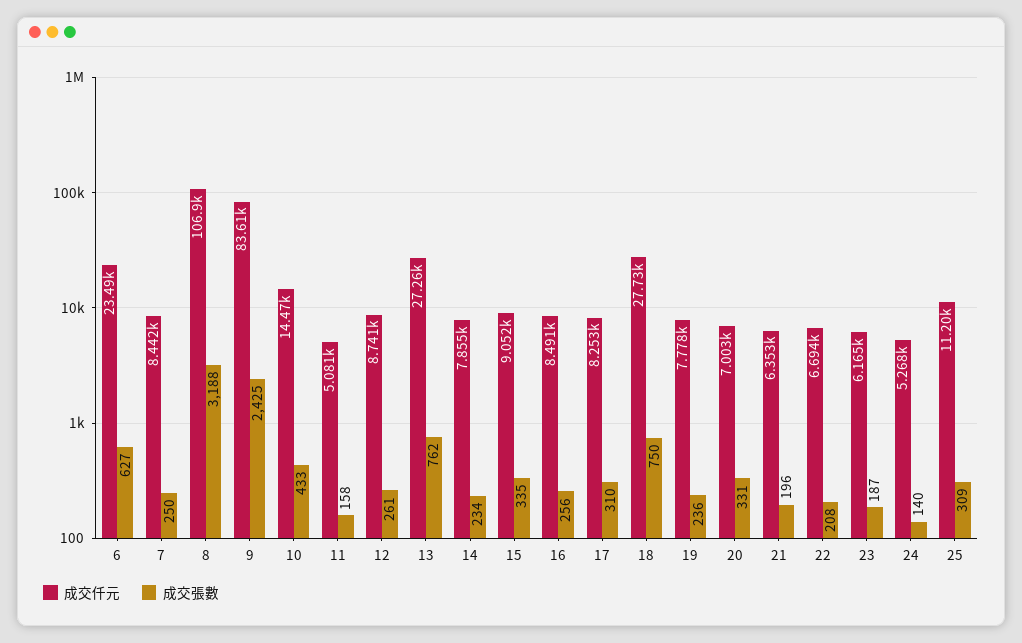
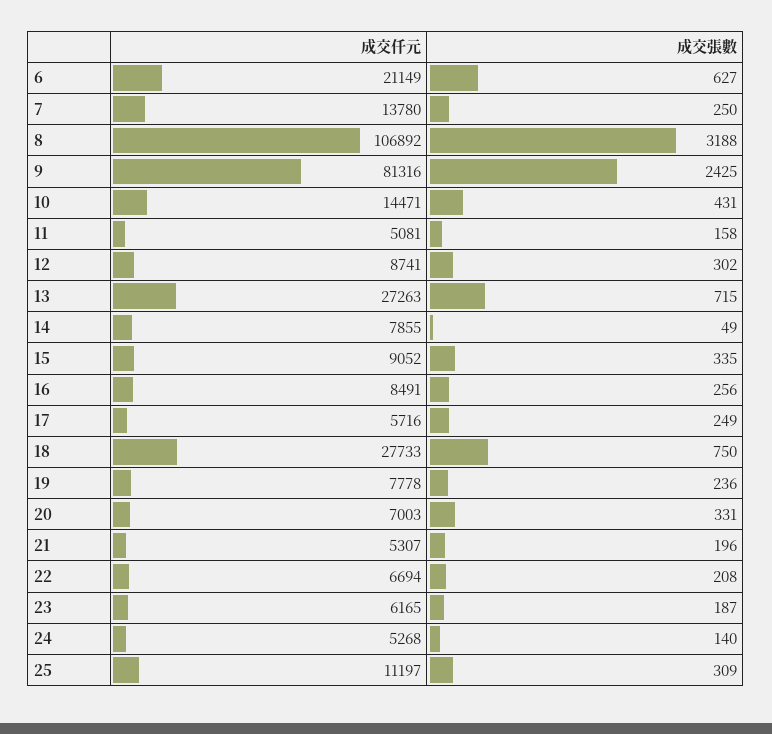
  {
    "成交仟元": {
-     "6": 23490,
+     "6": 21149,
-     "7": 8442,
+     "7": 13780,
      "8": 106892,
-     "9": 83610,
+     "9": 81316,
      "10": 14471,
      "11": 5081,
      "12": 8741,
      "13": 27263,
      "14": 7855,
      "15": 9052,
      "16": 8491,
-     "17": 8253,
+     "17": 5716,
      "18": 27733,
      "19": 7778,
      "20": 7003,
-     "21": 6353,
+     "21": 5307,
      "22": 6694,
      "23": 6165,
      "24": 5268,
      "25": 11197
    },
    "成交張數": {
      "6": 627,
      "7": 250,
      "8": 3188,
      "9": 2425,
-     "10": 433,
+     "10": 431,
      "11": 158,
-     "12": 261,
+     "12": 302,
-     "13": 762,
+     "13": 715,
-     "14": 234,
+     "14": 49,
      "15": 335,
      "16": 256,
-     "17": 310,
+     "17": 249,
      "18": 750,
      "19": 236,
      "20": 331,
      "21": 196,
      "22": 208,
      "23": 187,
      "24": 140,
      "25": 309
    }
  }

